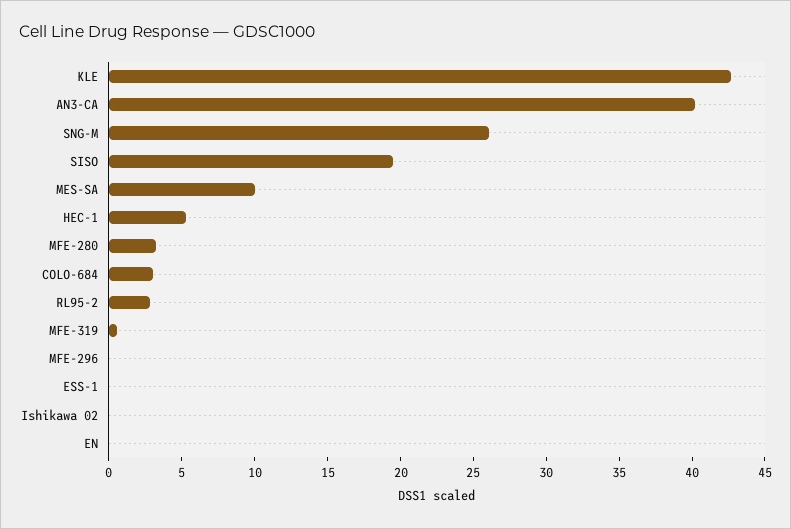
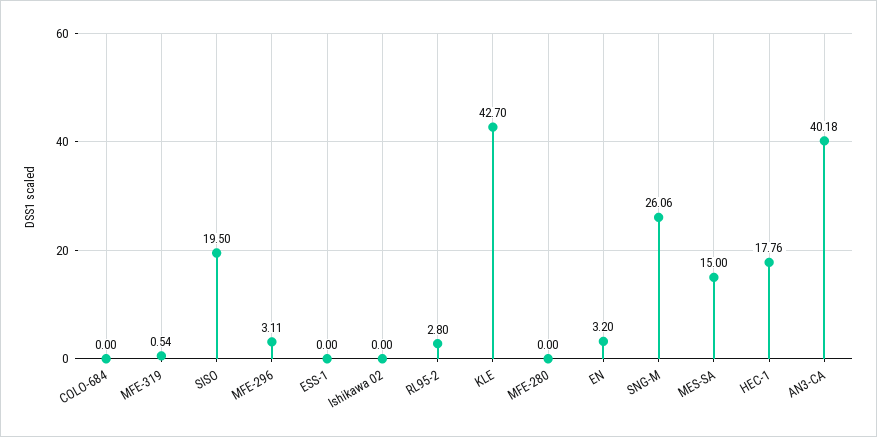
  {
    "KLE": 42.7,
    "AN3-CA": 40.18,
    "SNG-M": 26.06,
    "SISO": 19.5,
-   "MES-SA": 10,
+   "MES-SA": 15,
-   "HEC-1": 5,
+   "HEC-1": 17.76,
-   "MFE-280": 3,
+   "MFE-280": 0,
-   "COLO-684": 3,
+   "COLO-684": 0,
    "RL95-2": 2.8,
    "MFE-319": 0.54,
-   "MFE-296": 0,
+   "MFE-296": 3.11,
    "ESS-1": 0,
    "Ishikawa 02": 0,
-   "EN": 0
+   "EN": 3.2
  }

